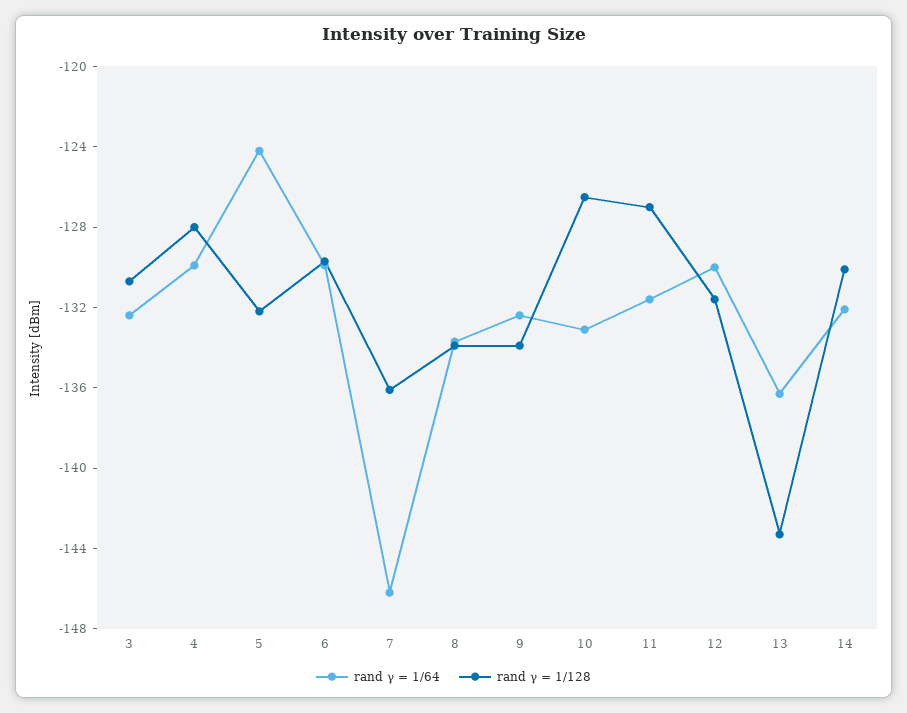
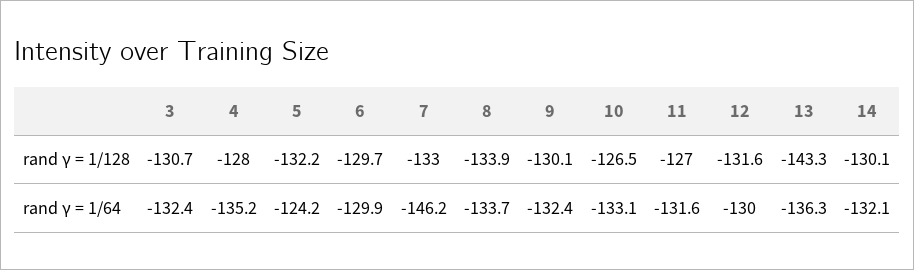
  {
    "rand γ = 1/64": {
      "3": -132.4,
-     "4": -130,
+     "4": -135.2,
      "5": -124.2,
      "6": -129.9,
      "7": -146.2,
      "8": -133.7,
      "9": -132.4,
      "10": -133.1,
      "11": -131.6,
      "12": -130,
      "13": -136.3,
      "14": -132.1
    },
    "rand γ = 1/128": {
      "3": -130.7,
      "4": -128,
      "5": -132.2,
      "6": -129.7,
-     "7": -136,
+     "7": -133,
      "8": -133.9,
-     "9": -134,
+     "9": -130.1,
      "10": -126.5,
      "11": -127,
      "12": -131.6,
      "13": -143.3,
      "14": -130.1
    }
  }

